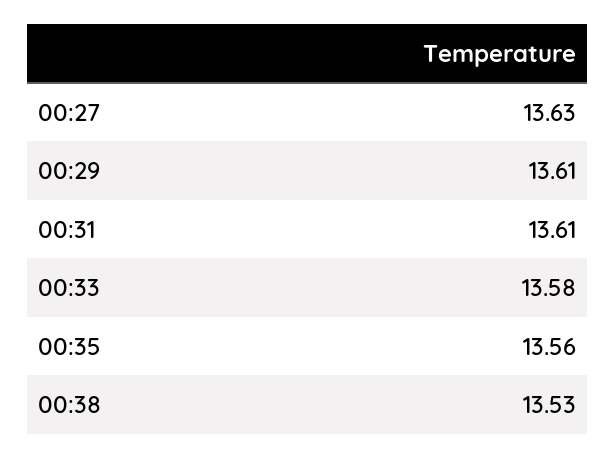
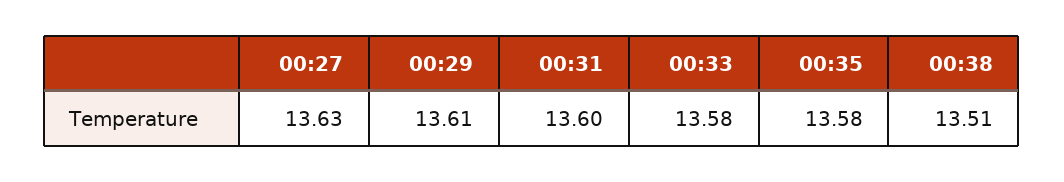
  {
    "00:27": 13.63,
    "00:29": 13.61,
-   "00:31": 13.61,
+   "00:31": 13.6,
    "00:33": 13.58,
-   "00:35": 13.56,
+   "00:35": 13.58,
-   "00:38": 13.53
+   "00:38": 13.51
  }

